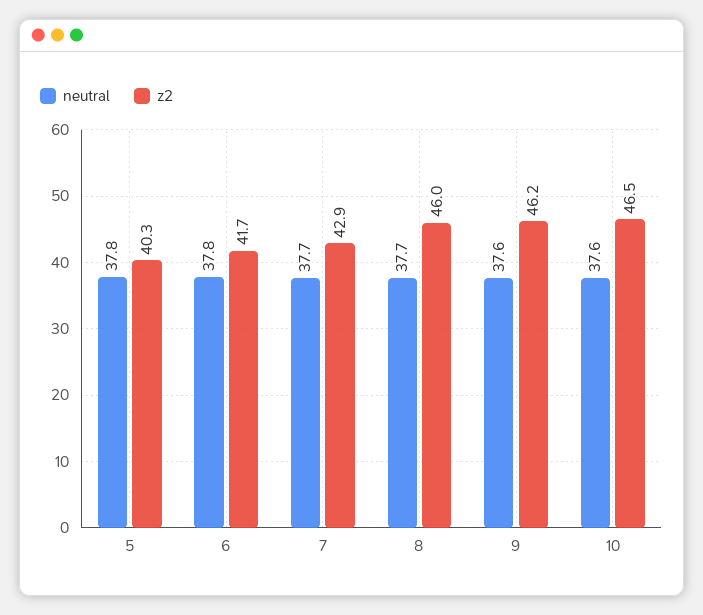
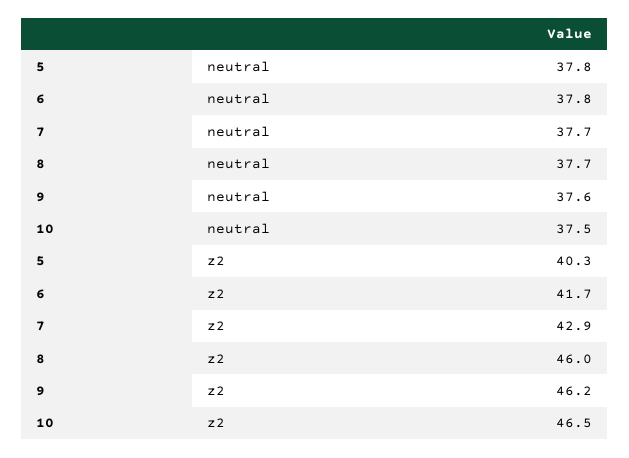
  {
    "neutral": {
      "5": 37.8,
      "6": 37.8,
      "7": 37.7,
      "8": 37.7,
      "9": 37.6,
-     "10": 37.6
+     "10": 37.5
    },
    "z2": {
      "5": 40.3,
      "6": 41.7,
      "7": 42.9,
      "8": 46,
      "9": 46.2,
      "10": 46.5
    }
  }

